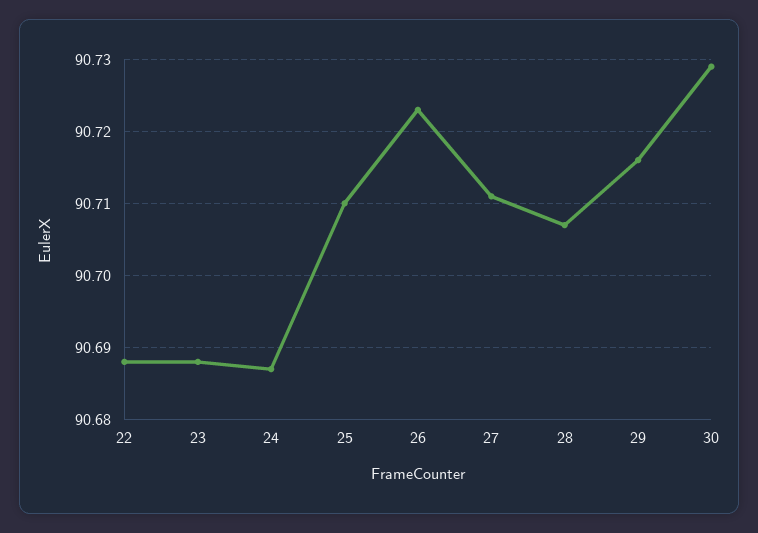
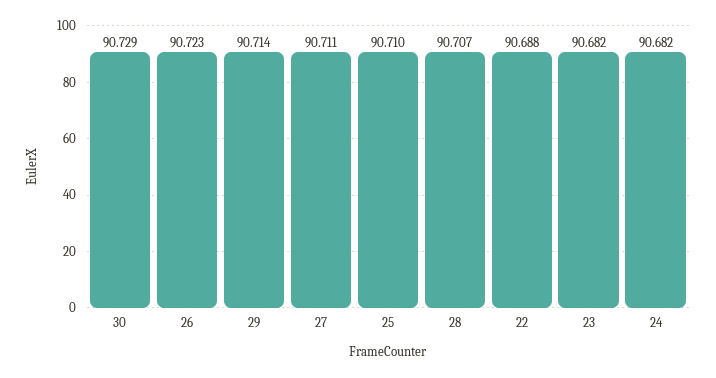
  {
    "22": 90.688,
-   "23": 90.688,
+   "23": 90.682,
-   "24": 90.687,
+   "24": 90.682,
    "25": 90.71,
    "26": 90.723,
    "27": 90.711,
    "28": 90.707,
-   "29": 90.716,
+   "29": 90.714,
    "30": 90.729
  }

